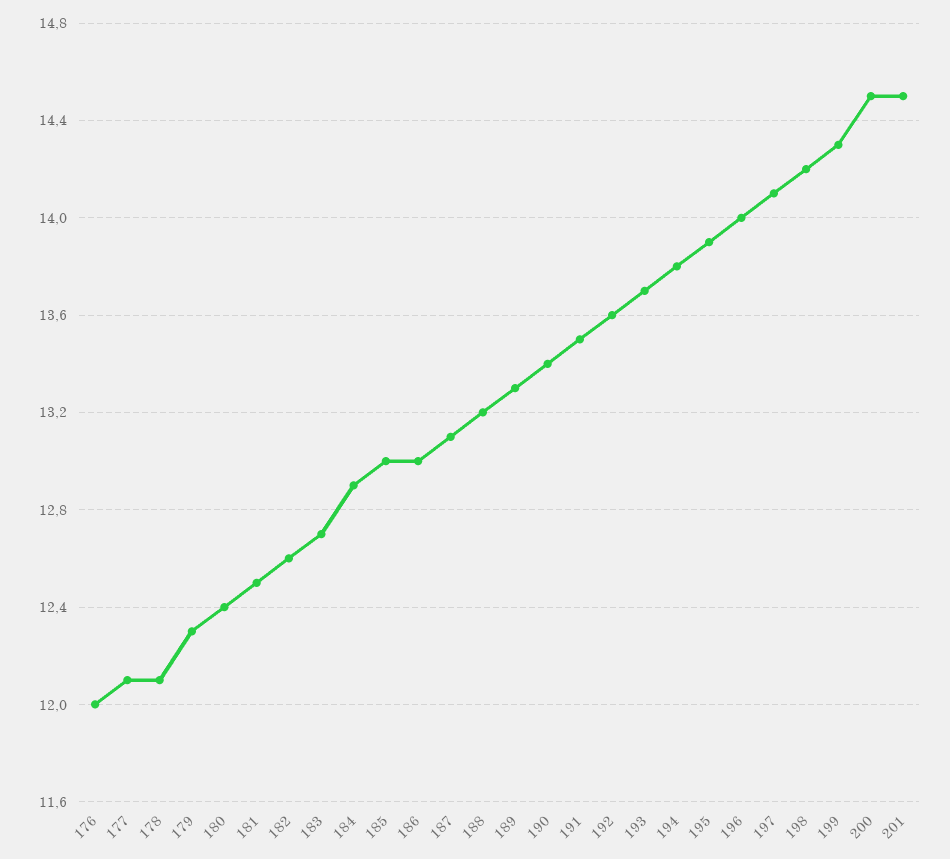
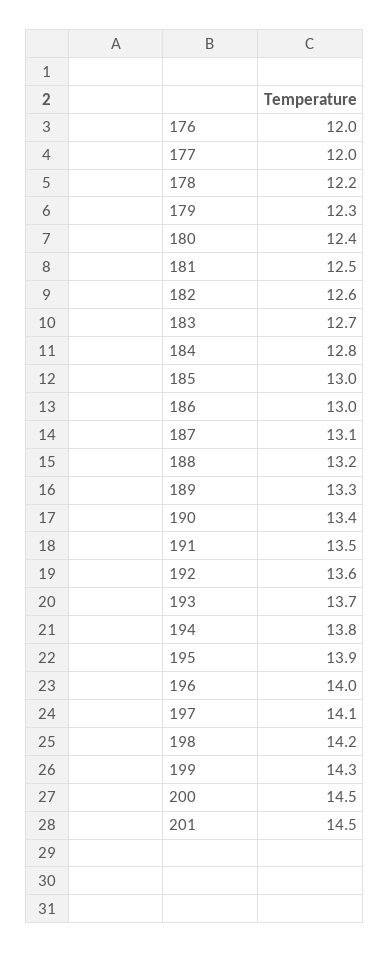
  {
    "176": 12,
-   "177": 12.1,
+   "177": 12,
-   "178": 12.1,
+   "178": 12.2,
    "179": 12.3,
    "180": 12.4,
    "181": 12.5,
    "182": 12.6,
    "183": 12.7,
-   "184": 12.9,
+   "184": 12.8,
    "185": 13,
    "186": 13,
    "187": 13.1,
    "188": 13.2,
    "189": 13.3,
    "190": 13.4,
    "191": 13.5,
    "192": 13.6,
    "193": 13.7,
    "194": 13.8,
    "195": 13.9,
    "196": 14,
    "197": 14.1,
    "198": 14.2,
    "199": 14.3,
    "200": 14.5,
    "201": 14.5
  }

